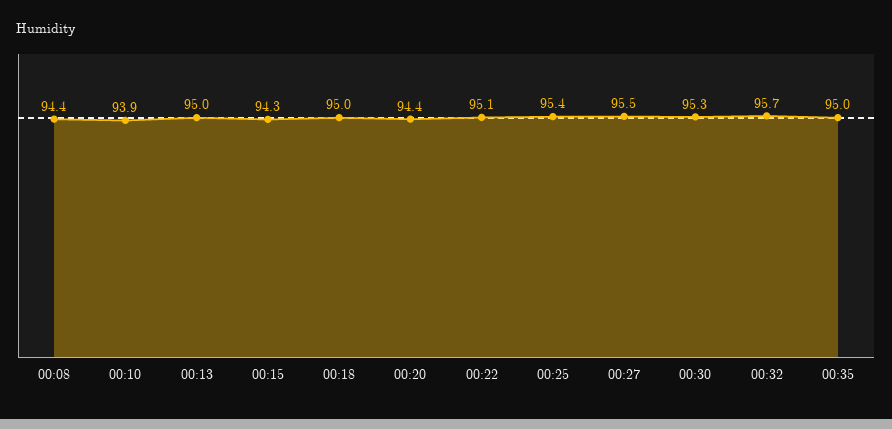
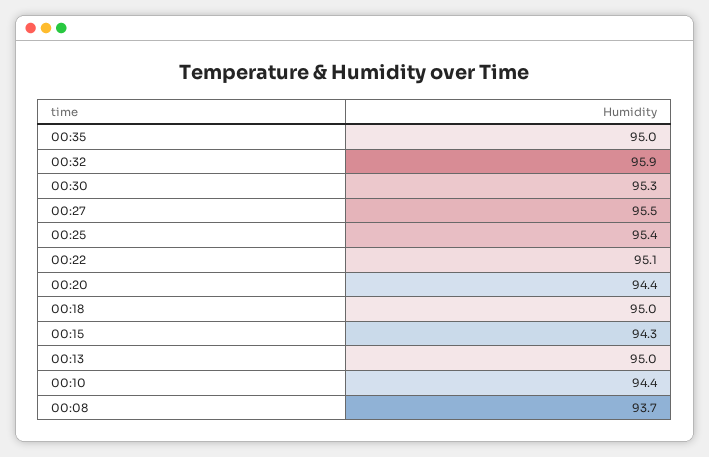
  {
-   "00:08": 94.4,
+   "00:08": 93.7,
-   "00:10": 93.9,
+   "00:10": 94.4,
    "00:13": 95,
    "00:15": 94.3,
    "00:18": 95,
    "00:20": 94.4,
    "00:22": 95.1,
    "00:25": 95.4,
    "00:27": 95.5,
    "00:30": 95.3,
-   "00:32": 95.7,
+   "00:32": 95.9,
    "00:35": 95
  }

